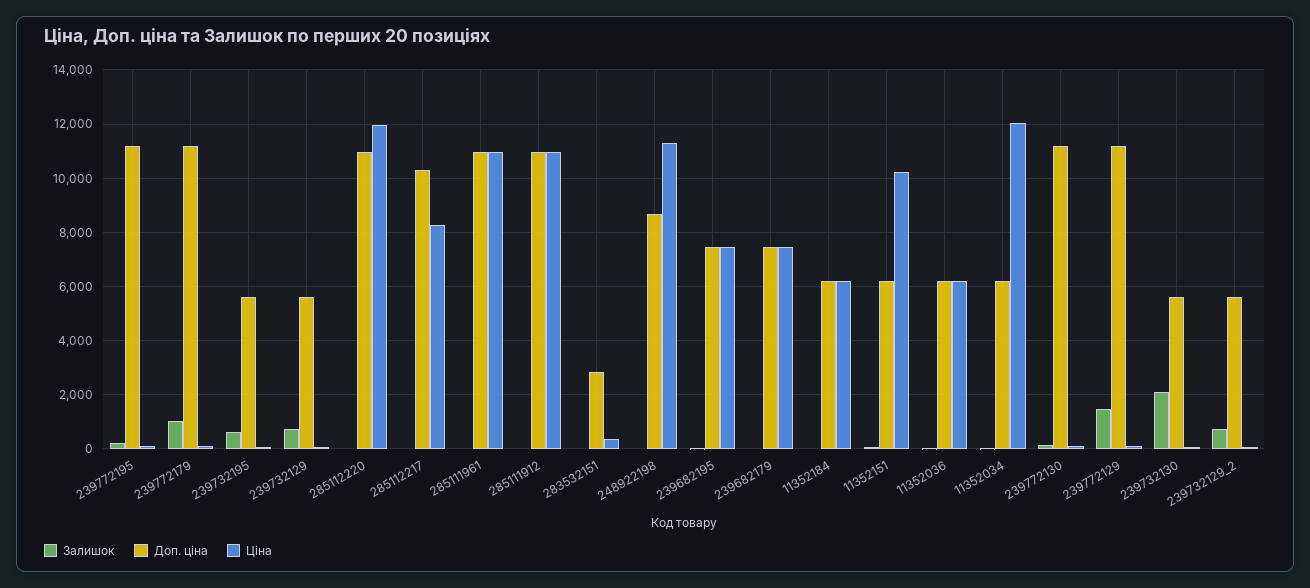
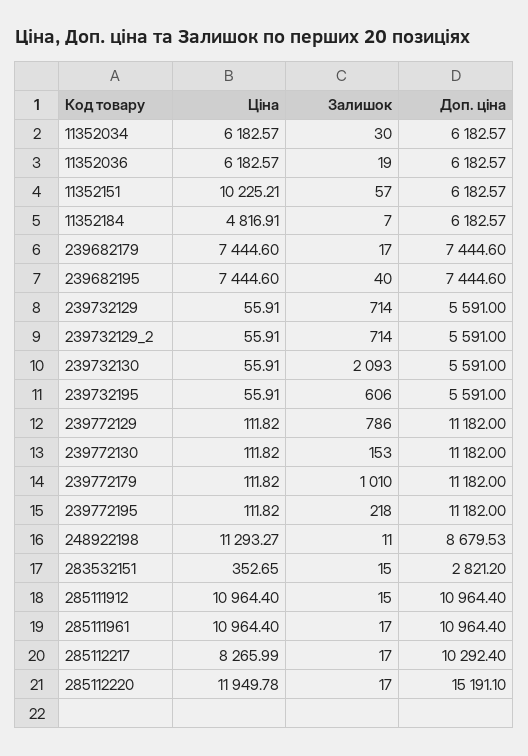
  {
    "Залишок": {
      "239772195": 218,
      "239772179": 1010,
      "239732195": 606,
      "239732129": 714,
      "285112220": 17,
      "285112217": 17,
      "285111961": 17,
      "285111912": 15,
      "283532151": 15,
      "248922198": 11,
      "239682195": 40,
      "239682179": 17,
      "11352184": 7,
      "11352151": 57,
      "11352036": 19,
      "11352034": 30,
      "239772130": 153,
-     "239772129": 1500,
+     "239772129": 786,
      "239732130": 2093,
      "239732129_2": 714
    },
    "Доп. ціна": {
      "239772195": 11182,
      "239772179": 11182,
      "239732195": 5591,
      "239732129": 5591,
-     "285112220": 11000,
+     "285112220": 15191.1,
      "285112217": 10292.4,
      "285111961": 10964.4,
      "285111912": 10964.4,
      "283532151": 2821.2,
      "248922198": 8679.53,
      "239682195": 7444.6,
      "239682179": 7444.6,
      "11352184": 6182.57,
      "11352151": 6182.57,
      "11352036": 6182.57,
      "11352034": 6182.57,
      "239772130": 11182,
      "239772129": 11182,
      "239732130": 5591,
      "239732129_2": 5591
    },
    "Ціна": {
      "239772195": 111.82,
      "239772179": 111.82,
      "239732195": 55.91,
      "239732129": 55.91,
      "285112220": 11949.78,
      "285112217": 8265.99,
      "285111961": 10964.4,
      "285111912": 10964.4,
      "283532151": 352.65,
      "248922198": 11293.27,
      "239682195": 7444.6,
      "239682179": 7444.6,
-     "11352184": 6250,
+     "11352184": 4816.91,
      "11352151": 10225.21,
      "11352036": 6182.57,
-     "11352034": 12000,
+     "11352034": 6182.57,
      "239772130": 111.82,
      "239772129": 111.82,
      "239732130": 55.91,
      "239732129_2": 55.91
    }
  }

